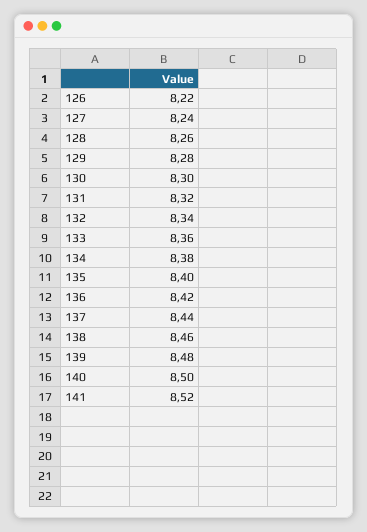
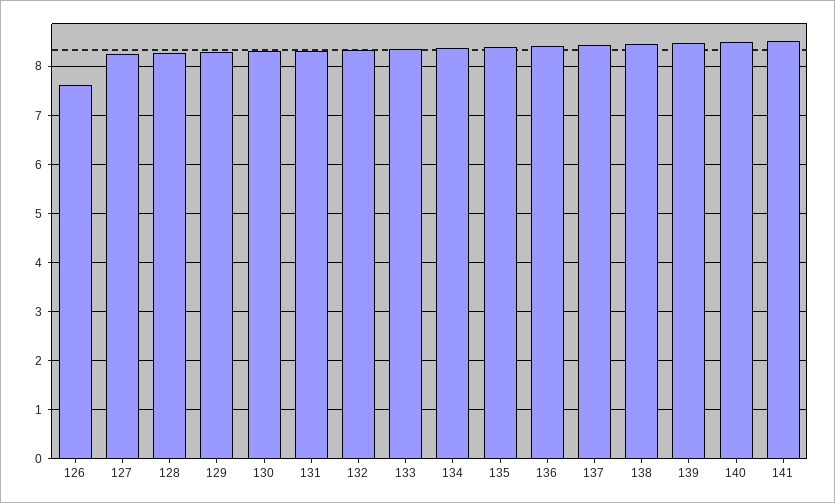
  {
-   "126": 8.22,
+   "126": 7.6,
    "127": 8.24,
    "128": 8.26,
    "129": 8.28,
    "130": 8.3,
    "131": 8.32,
    "132": 8.34,
    "133": 8.36,
    "134": 8.38,
    "135": 8.4,
    "136": 8.42,
    "137": 8.44,
    "138": 8.46,
    "139": 8.48,
    "140": 8.5,
    "141": 8.52
  }

